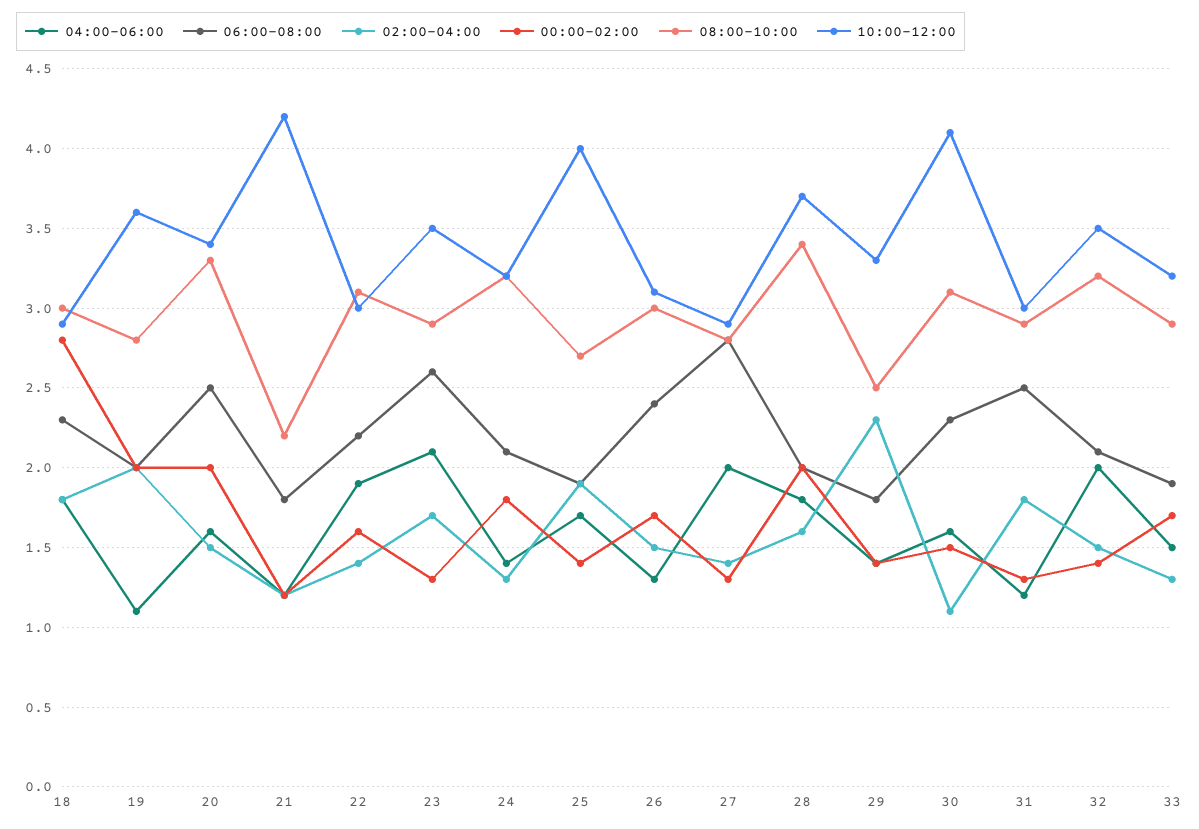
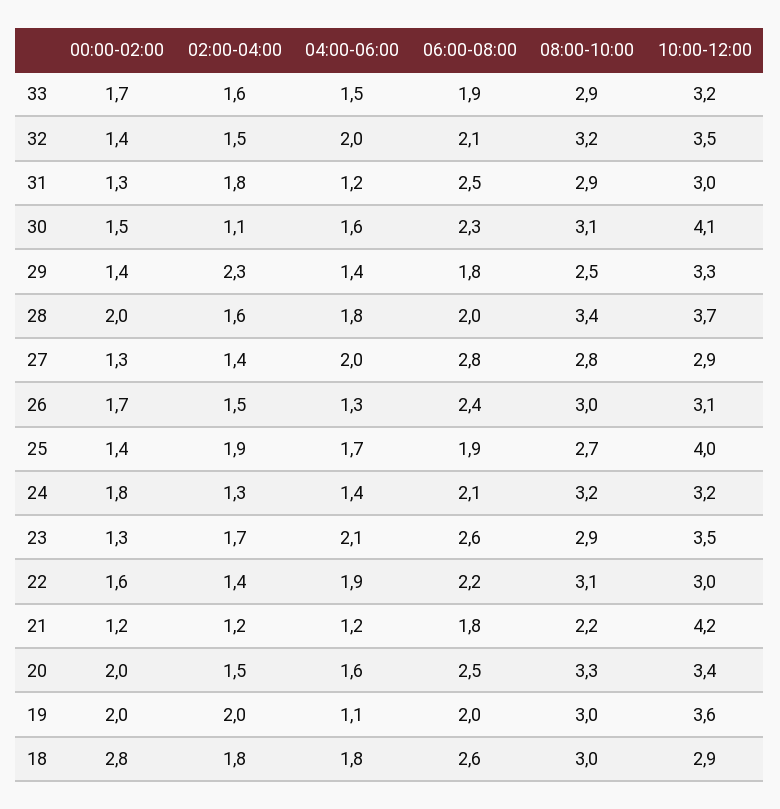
  {
    "04:00-06:00": {
      "18": 1.8,
      "19": 1.1,
      "20": 1.6,
      "21": 1.2,
      "22": 1.9,
      "23": 2.1,
      "24": 1.4,
      "25": 1.7,
      "26": 1.3,
      "27": 2,
      "28": 1.8,
      "29": 1.4,
      "30": 1.6,
      "31": 1.2,
      "32": 2,
      "33": 1.5
    },
    "06:00-08:00": {
-     "18": 2.3,
+     "18": 2.6,
      "19": 2,
      "20": 2.5,
      "21": 1.8,
      "22": 2.2,
      "23": 2.6,
      "24": 2.1,
      "25": 1.9,
      "26": 2.4,
      "27": 2.8,
      "28": 2,
      "29": 1.8,
      "30": 2.3,
      "31": 2.5,
      "32": 2.1,
      "33": 1.9
    },
    "02:00-04:00": {
      "18": 1.8,
      "19": 2,
      "20": 1.5,
      "21": 1.2,
      "22": 1.4,
      "23": 1.7,
      "24": 1.3,
      "25": 1.9,
      "26": 1.5,
      "27": 1.4,
      "28": 1.6,
      "29": 2.3,
      "30": 1.1,
      "31": 1.8,
      "32": 1.5,
-     "33": 1.3
+     "33": 1.6
    },
    "00:00-02:00": {
      "18": 2.8,
      "19": 2,
      "20": 2,
      "21": 1.2,
      "22": 1.6,
      "23": 1.3,
      "24": 1.8,
      "25": 1.4,
      "26": 1.7,
      "27": 1.3,
      "28": 2,
      "29": 1.4,
      "30": 1.5,
      "31": 1.3,
      "32": 1.4,
      "33": 1.7
    },
    "08:00-10:00": {
      "18": 3,
-     "19": 2.8,
+     "19": 3,
      "20": 3.3,
      "21": 2.2,
      "22": 3.1,
      "23": 2.9,
      "24": 3.2,
      "25": 2.7,
      "26": 3,
      "27": 2.8,
      "28": 3.4,
      "29": 2.5,
      "30": 3.1,
      "31": 2.9,
      "32": 3.2,
      "33": 2.9
    },
    "10:00-12:00": {
      "18": 2.9,
      "19": 3.6,
      "20": 3.4,
      "21": 4.2,
      "22": 3,
      "23": 3.5,
      "24": 3.2,
      "25": 4,
      "26": 3.1,
      "27": 2.9,
      "28": 3.7,
      "29": 3.3,
      "30": 4.1,
      "31": 3,
      "32": 3.5,
      "33": 3.2
    }
  }

